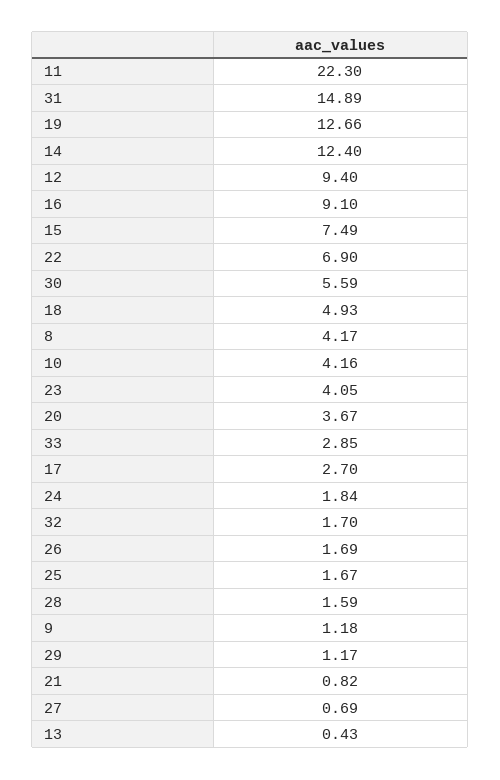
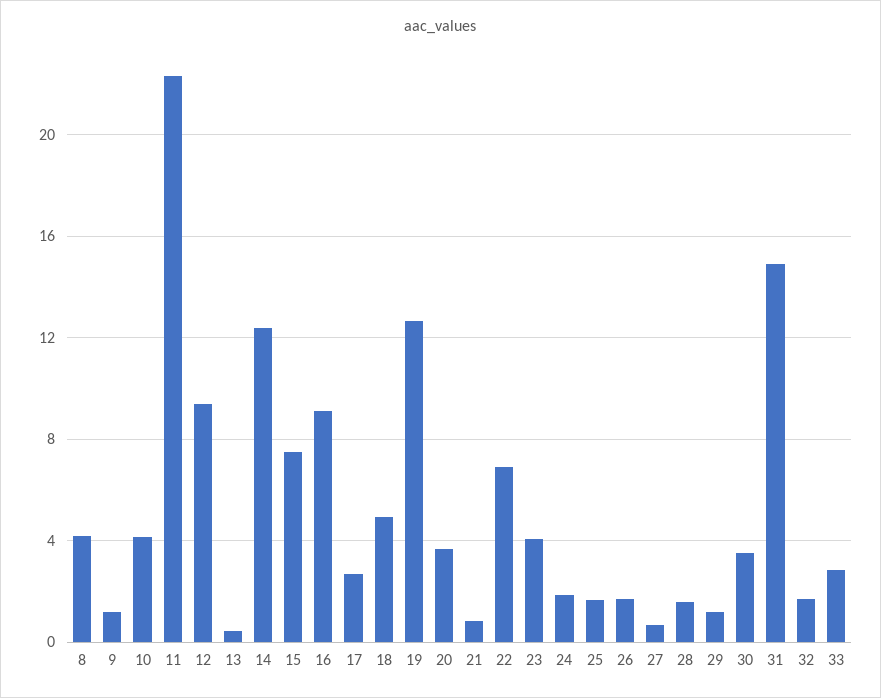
  {
    "11": 22.3,
    "31": 14.89,
    "19": 12.66,
    "14": 12.4,
    "12": 9.4,
    "16": 9.1,
    "15": 7.49,
    "22": 6.9,
-   "30": 5.59,
+   "30": 3.5,
    "18": 4.93,
    "8": 4.17,
    "10": 4.16,
    "23": 4.05,
    "20": 3.67,
    "33": 2.85,
    "17": 2.7,
    "24": 1.84,
    "32": 1.7,
    "26": 1.69,
    "25": 1.67,
    "28": 1.59,
    "9": 1.18,
    "29": 1.17,
    "21": 0.82,
    "27": 0.69,
    "13": 0.43
  }

